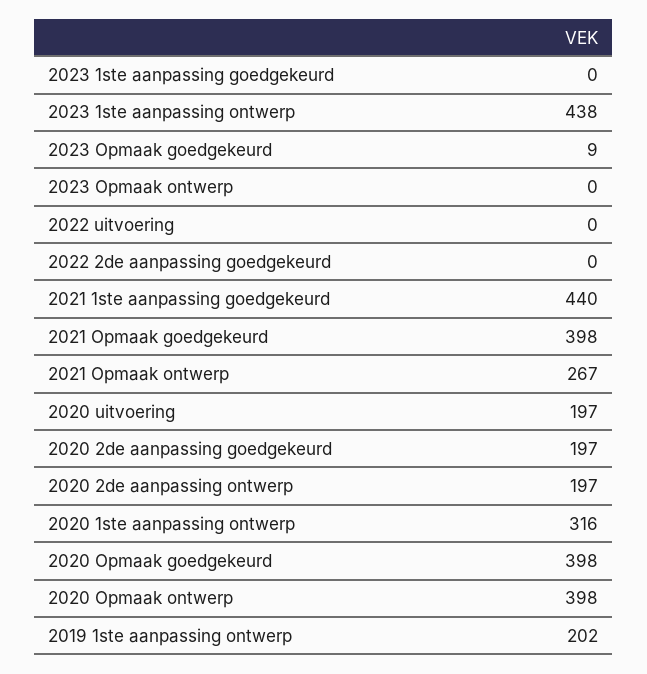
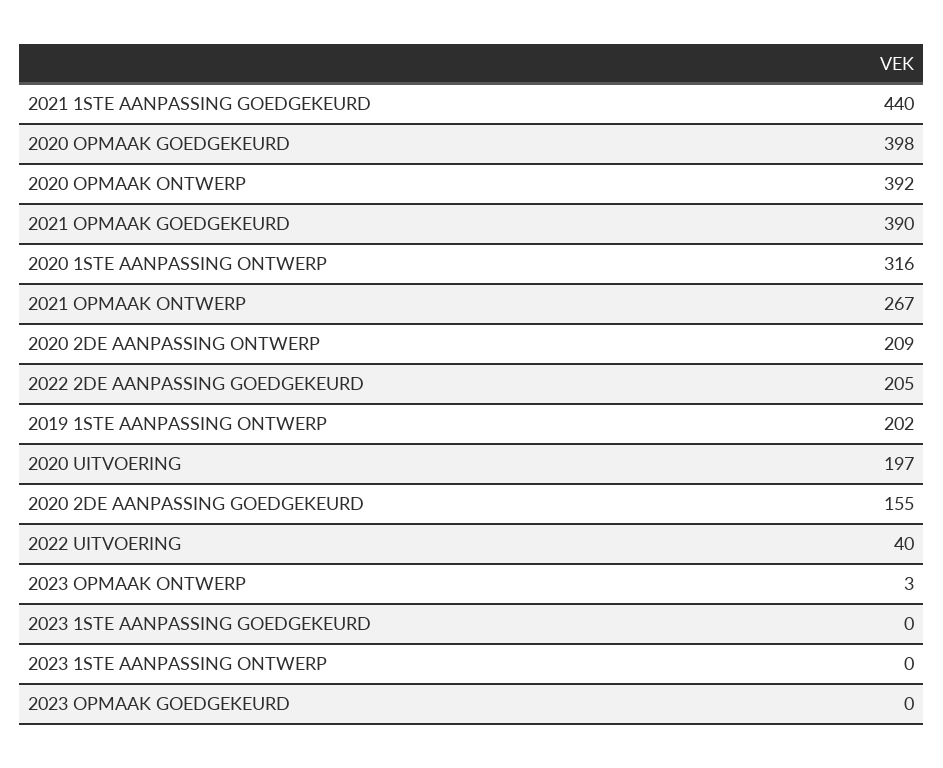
  {
    "2023 1ste aanpassing goedgekeurd": 0,
-   "2023 1ste aanpassing ontwerp": 438,
+   "2023 1ste aanpassing ontwerp": 0,
-   "2023 Opmaak goedgekeurd": 9,
+   "2023 Opmaak goedgekeurd": 0,
-   "2023 Opmaak ontwerp": 0,
+   "2023 Opmaak ontwerp": 3,
-   "2022 uitvoering": 0,
+   "2022 uitvoering": 40,
-   "2022 2de aanpassing goedgekeurd": 0,
+   "2022 2de aanpassing goedgekeurd": 205,
    "2021 1ste aanpassing goedgekeurd": 440,
-   "2021 Opmaak goedgekeurd": 398,
+   "2021 Opmaak goedgekeurd": 390,
    "2021 Opmaak ontwerp": 267,
    "2020 uitvoering": 197,
-   "2020 2de aanpassing goedgekeurd": 197,
+   "2020 2de aanpassing goedgekeurd": 155,
-   "2020 2de aanpassing ontwerp": 197,
+   "2020 2de aanpassing ontwerp": 209,
    "2020 1ste aanpassing ontwerp": 316,
    "2020 Opmaak goedgekeurd": 398,
-   "2020 Opmaak ontwerp": 398,
+   "2020 Opmaak ontwerp": 392,
    "2019 1ste aanpassing ontwerp": 202
  }

